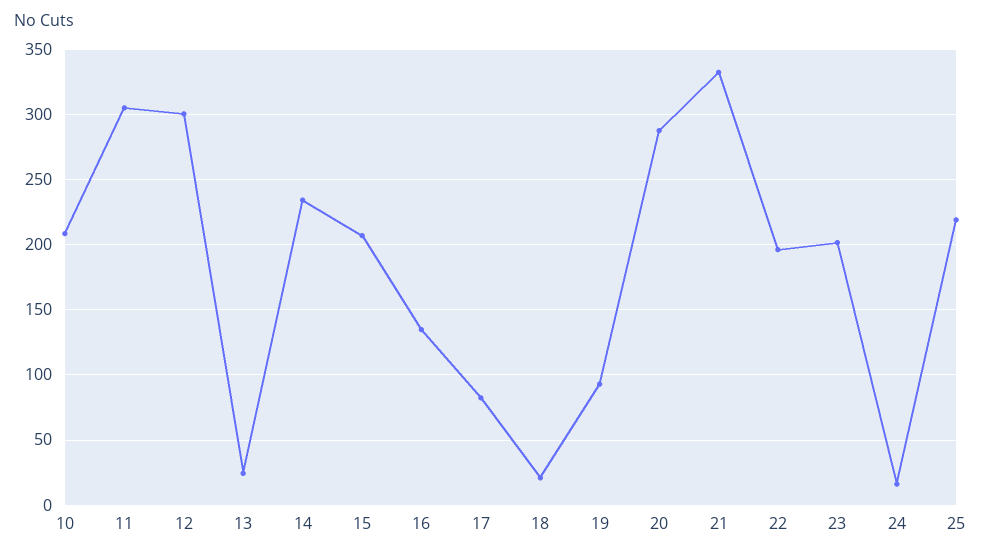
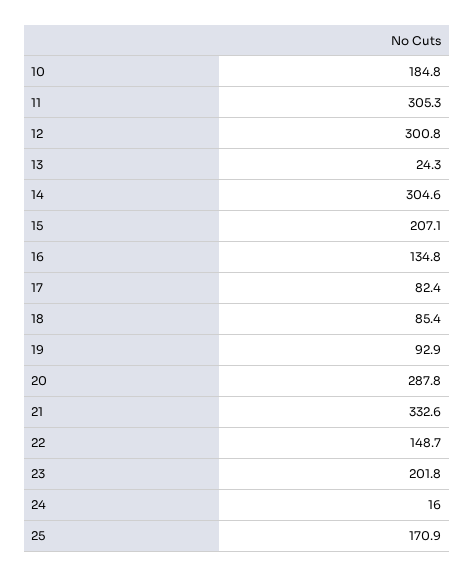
  {
-   "10": 210,
+   "10": 184.8,
    "11": 305.3,
    "12": 300.8,
    "13": 24.3,
-   "14": 235,
+   "14": 304.6,
    "15": 207.1,
    "16": 134.8,
    "17": 82.4,
-   "18": 20,
+   "18": 85.4,
    "19": 92.9,
    "20": 287.8,
    "21": 332.6,
-   "22": 195,
+   "22": 148.7,
    "23": 201.8,
    "24": 16,
-   "25": 220
+   "25": 170.9
  }

